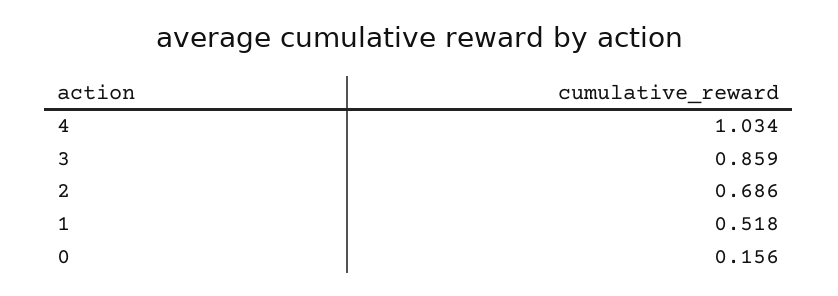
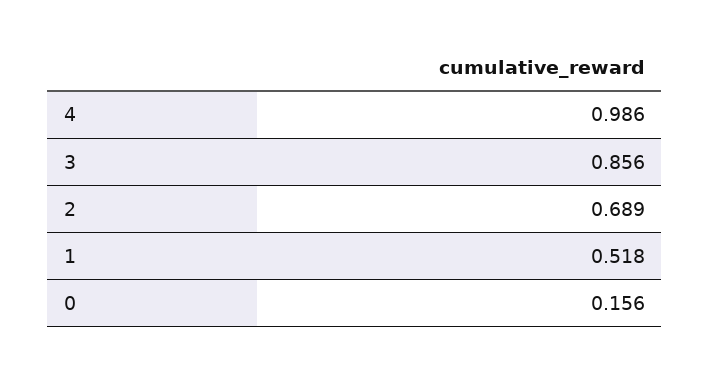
  {
-   "4": 1.034,
+   "4": 0.986,
-   "3": 0.859,
+   "3": 0.856,
-   "2": 0.686,
+   "2": 0.689,
    "1": 0.518,
    "0": 0.156
  }

